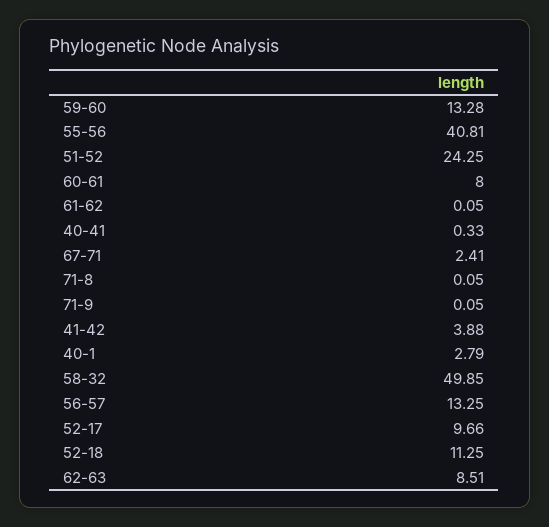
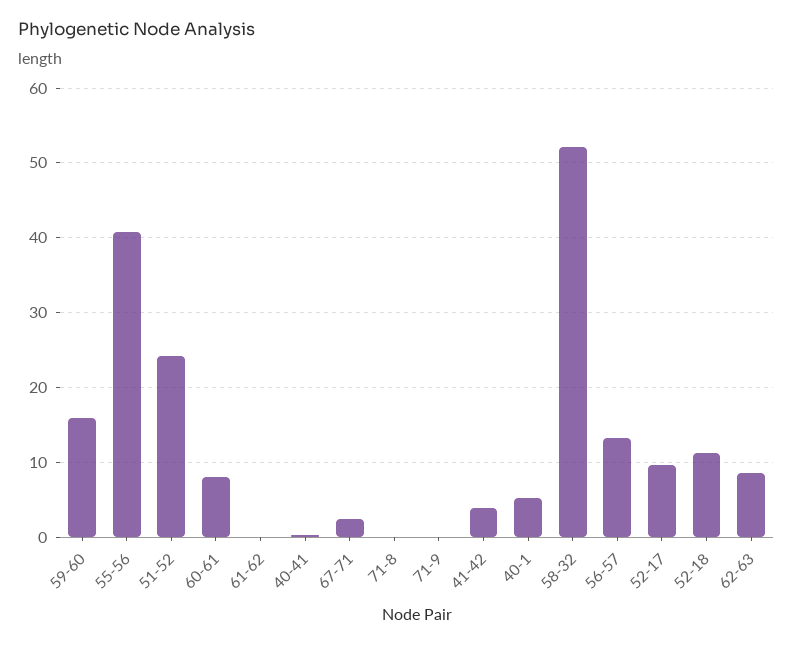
  {
-   "59-60": 13.28,
+   "59-60": 16,
    "55-56": 40.81,
    "51-52": 24.25,
    "60-61": 8,
    "61-62": 0.05,
    "40-41": 0.33,
    "67-71": 2.41,
    "71-8": 0.05,
    "71-9": 0.05,
    "41-42": 3.88,
-   "40-1": 2.79,
+   "40-1": 5,
-   "58-32": 49.85,
+   "58-32": 52,
    "56-57": 13.25,
    "52-17": 9.66,
    "52-18": 11.25,
    "62-63": 8.51
  }

